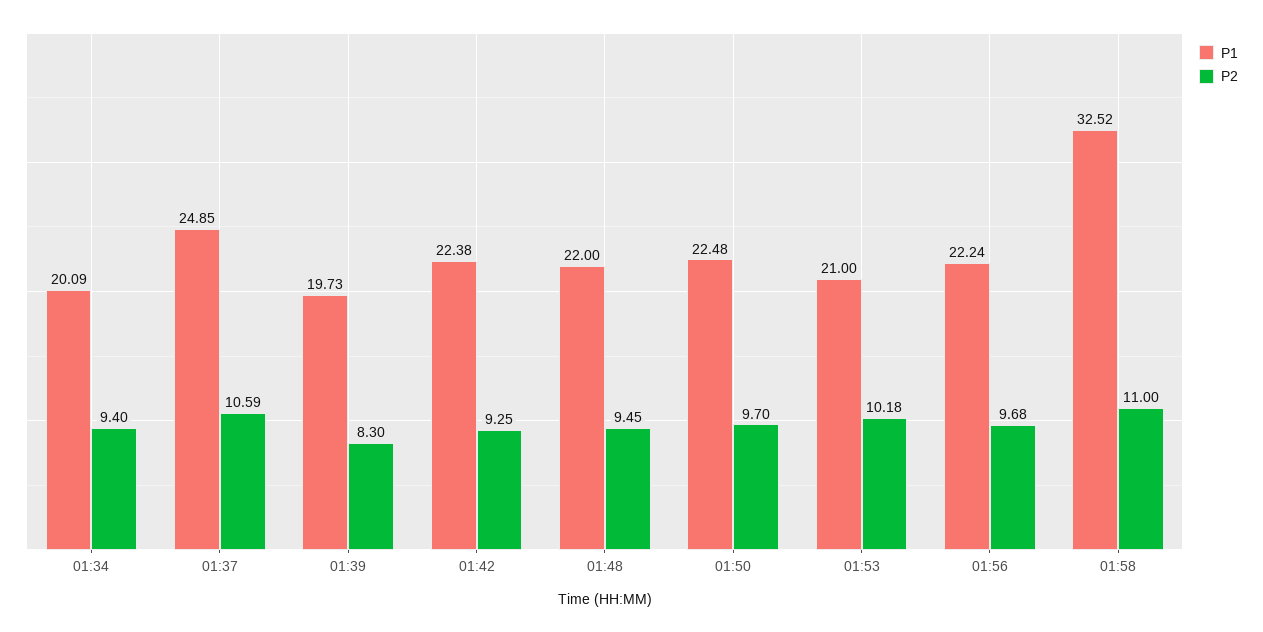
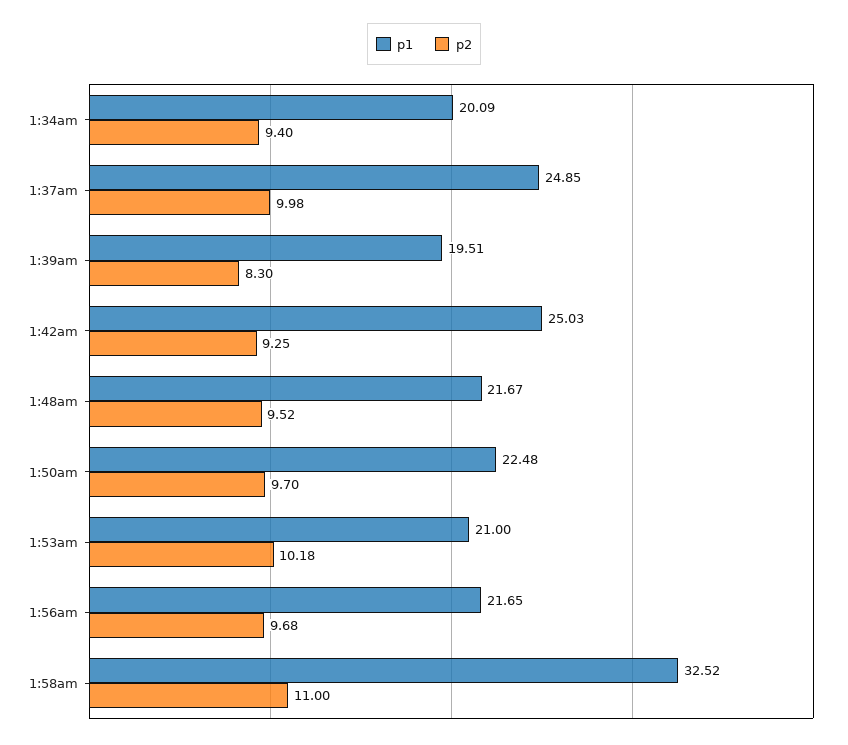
  {
    "P1": {
      "01:34": 20.09,
      "01:37": 24.85,
-     "01:39": 19.73,
+     "01:39": 19.51,
-     "01:42": 22.38,
+     "01:42": 25.03,
-     "01:48": 22,
+     "01:48": 21.67,
      "01:50": 22.48,
      "01:53": 21,
-     "01:56": 22.24,
+     "01:56": 21.65,
      "01:58": 32.52
    },
    "P2": {
      "01:34": 9.4,
-     "01:37": 10.59,
+     "01:37": 9.98,
      "01:39": 8.3,
      "01:42": 9.25,
-     "01:48": 9.45,
+     "01:48": 9.52,
      "01:50": 9.7,
      "01:53": 10.18,
      "01:56": 9.68,
      "01:58": 11
    }
  }

